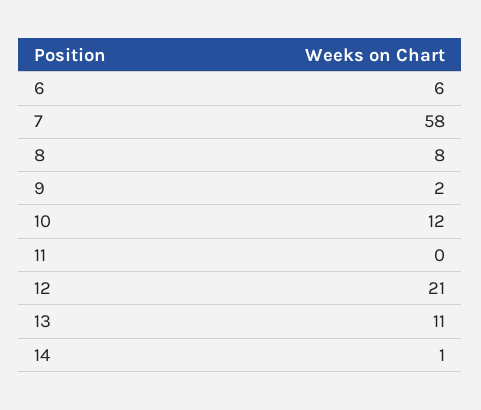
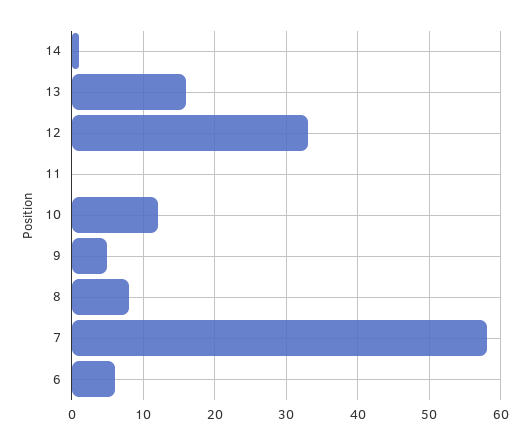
  {
    "6": 6,
    "7": 58,
    "8": 8,
-   "9": 2,
+   "9": 5,
    "10": 12,
    "11": 0,
-   "12": 21,
+   "12": 33,
-   "13": 11,
+   "13": 16,
    "14": 1
  }

